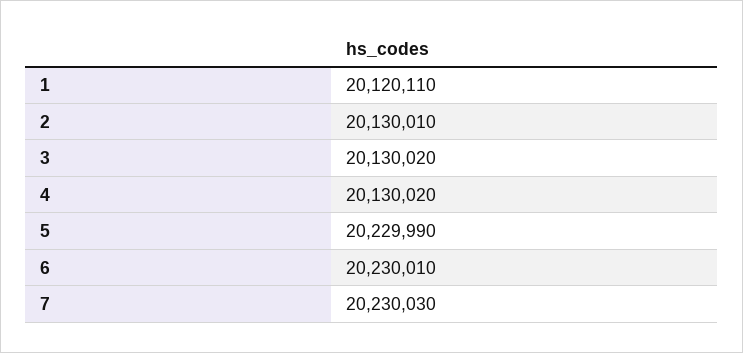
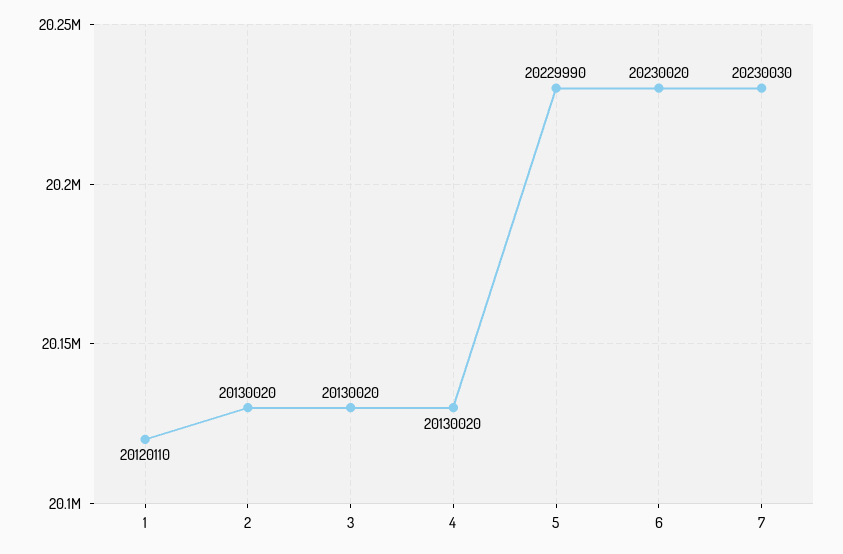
  {
    "1": 20120110,
-   "2": 20130010,
+   "2": 20130020,
    "3": 20130020,
    "4": 20130020,
    "5": 20229990,
-   "6": 20230010,
+   "6": 20230020,
    "7": 20230030
  }

